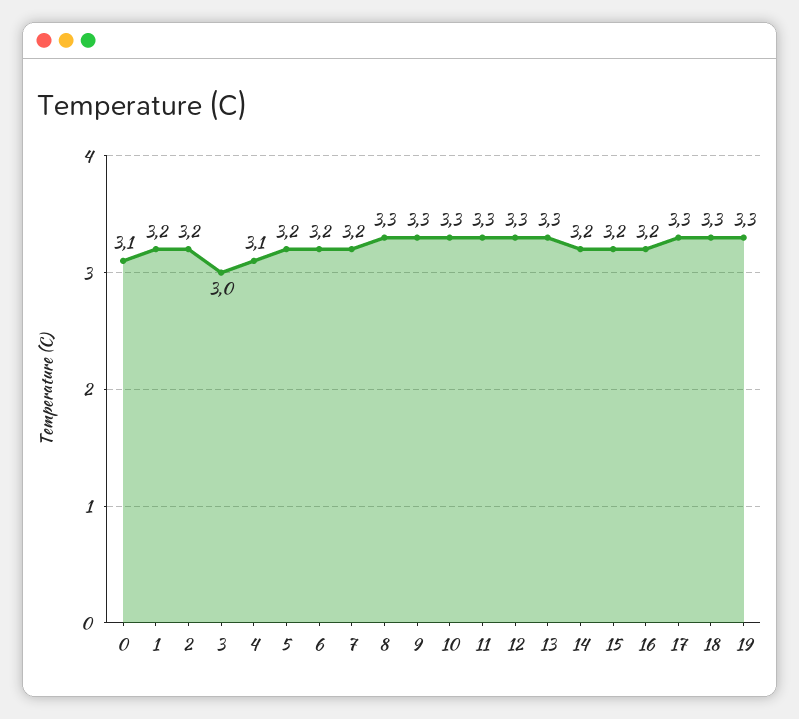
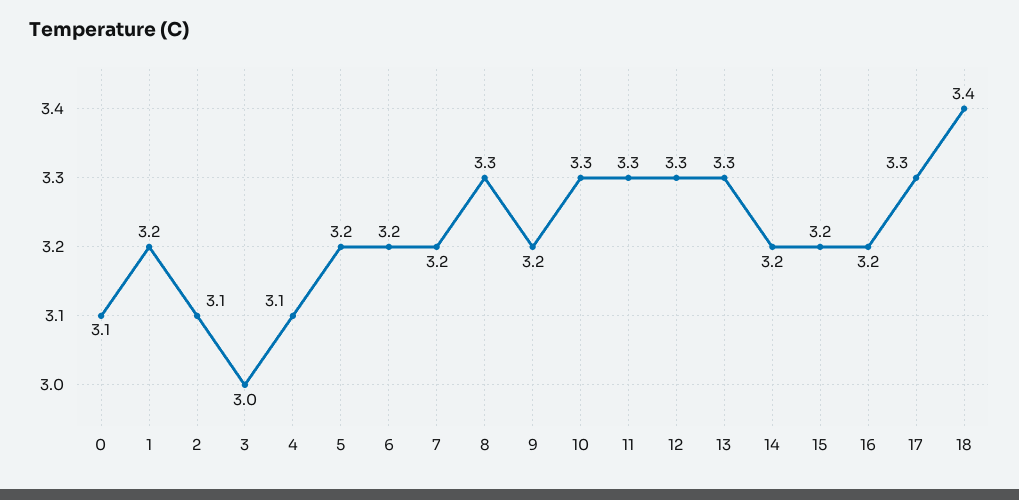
  {
    "0": 3.1,
    "1": 3.2,
-   "2": 3.2,
+   "2": 3.1,
    "3": 3,
    "4": 3.1,
    "5": 3.2,
    "6": 3.2,
    "7": 3.2,
    "8": 3.3,
-   "9": 3.3,
+   "9": 3.2,
    "10": 3.3,
    "11": 3.3,
    "12": 3.3,
    "13": 3.3,
    "14": 3.2,
    "15": 3.2,
    "16": 3.2,
    "17": 3.3,
-   "18": 3.3,
+   "18": 3.4
-   "19": 3.3
  }

